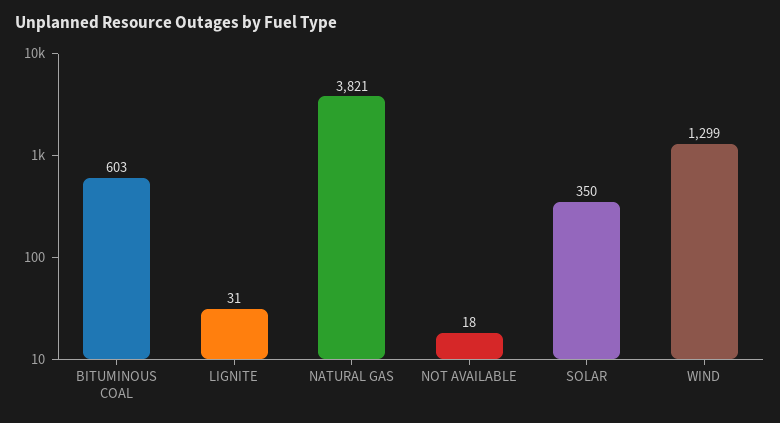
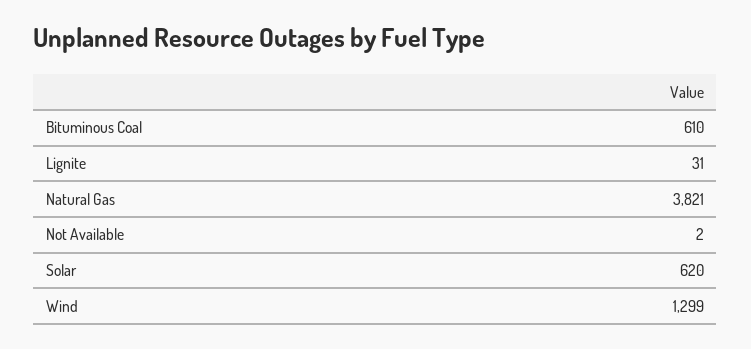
  {
-   "BITUMINOUS COAL": 603,
+   "BITUMINOUS COAL": 610,
    "LIGNITE": 31,
    "NATURAL GAS": 3821,
-   "NOT AVAILABLE": 18,
+   "NOT AVAILABLE": 2,
-   "SOLAR": 350,
+   "SOLAR": 620,
    "WIND": 1299
  }

